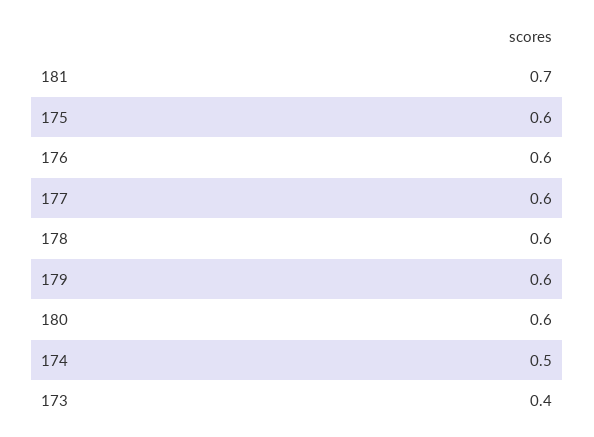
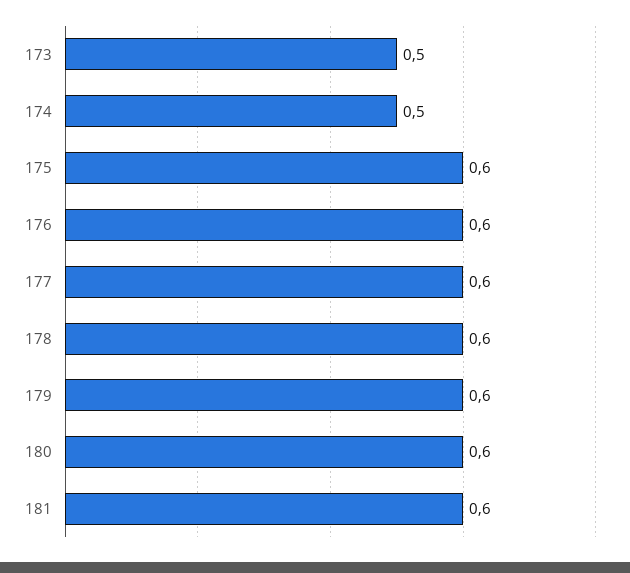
  {
-   "181": 0.7,
+   "181": 0.6,
    "175": 0.6,
    "176": 0.6,
    "177": 0.6,
    "178": 0.6,
    "179": 0.6,
    "180": 0.6,
    "174": 0.5,
-   "173": 0.4
+   "173": 0.5
  }

